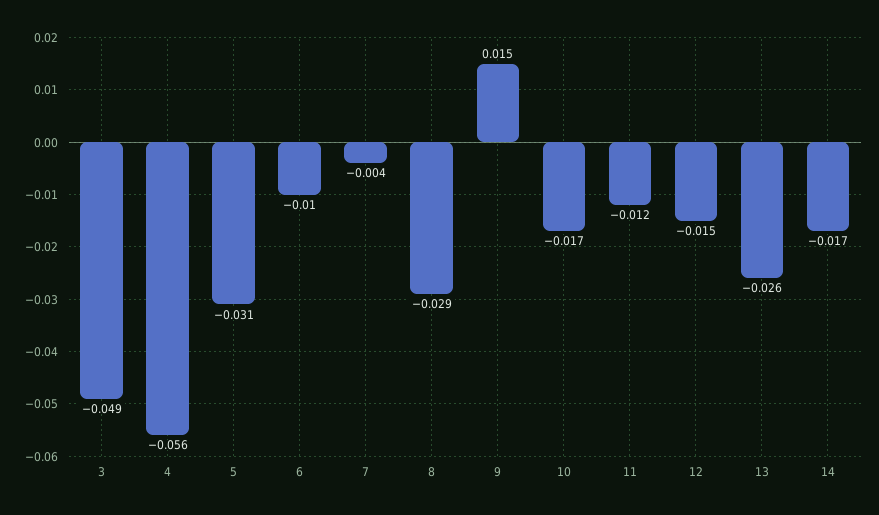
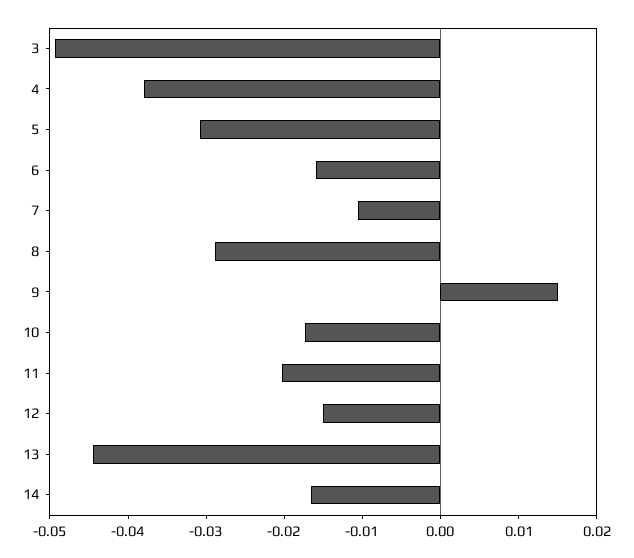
  {
    "3": -0.049,
-   "4": -0.056,
+   "4": -0.038,
    "5": -0.031,
-   "6": -0.01,
+   "6": -0.016,
-   "7": -0.004,
+   "7": -0.01,
    "8": -0.029,
    "9": 0.015,
    "10": -0.017,
-   "11": -0.012,
+   "11": -0.02,
    "12": -0.015,
-   "13": -0.026,
+   "13": -0.044,
    "14": -0.017
  }

